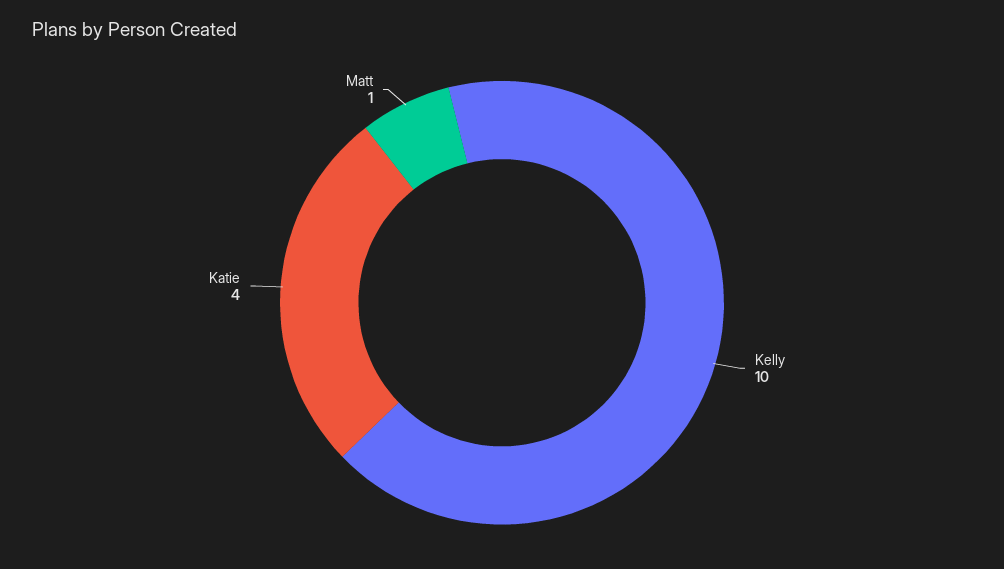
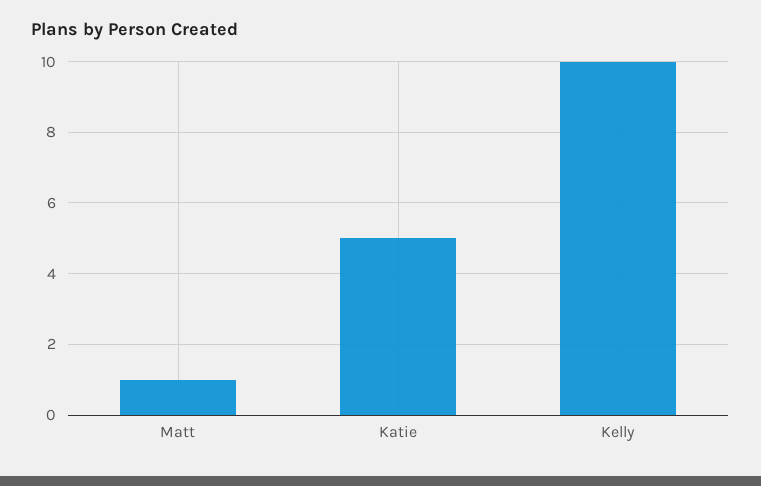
  {
    "Kelly": 10,
-   "Katie": 4,
+   "Katie": 5,
    "Matt": 1
  }

